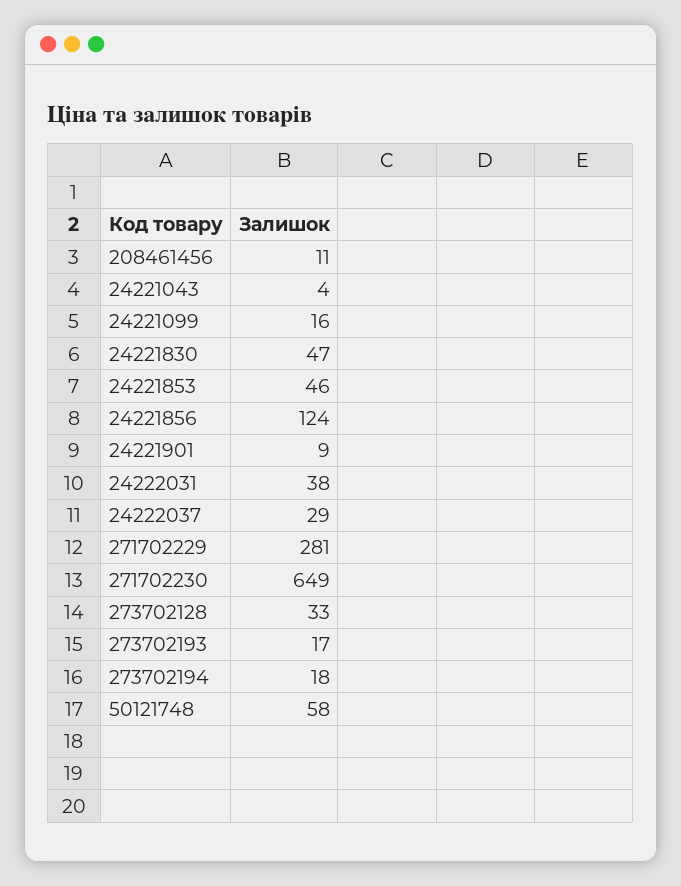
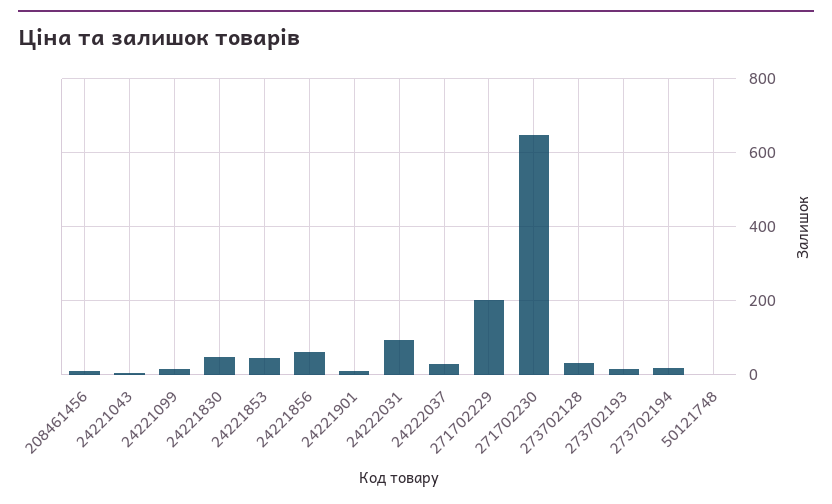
  {
    "208461456": 11,
    "24221043": 4,
    "24221099": 16,
    "24221830": 47,
    "24221853": 46,
-   "24221856": 124,
+   "24221856": 60,
    "24221901": 9,
-   "24222031": 38,
+   "24222031": 100,
    "24222037": 29,
-   "271702229": 281,
+   "271702229": 200,
    "271702230": 649,
    "273702128": 33,
    "273702193": 17,
    "273702194": 18,
-   "50121748": 58
+   "50121748": 0
  }

